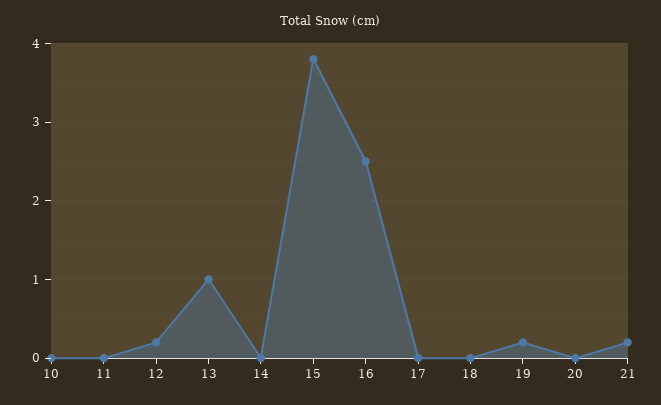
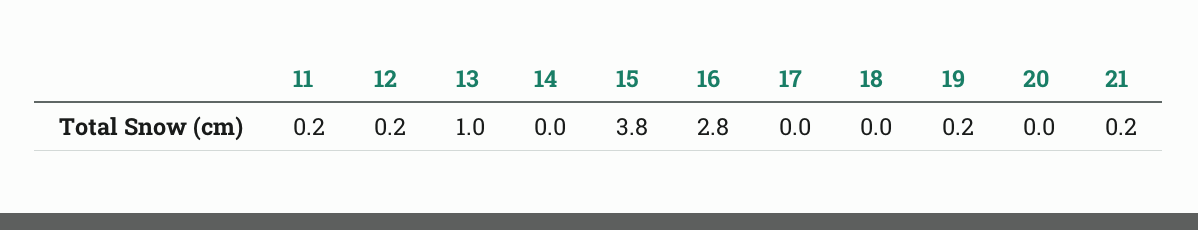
  {
-   "10": 0,
-   "11": 0,
+   "11": 0.2,
    "12": 0.2,
    "13": 1,
    "14": 0,
    "15": 3.8,
-   "16": 2.5,
+   "16": 2.8,
    "17": 0,
    "18": 0,
    "19": 0.2,
    "20": 0,
    "21": 0.2
  }

